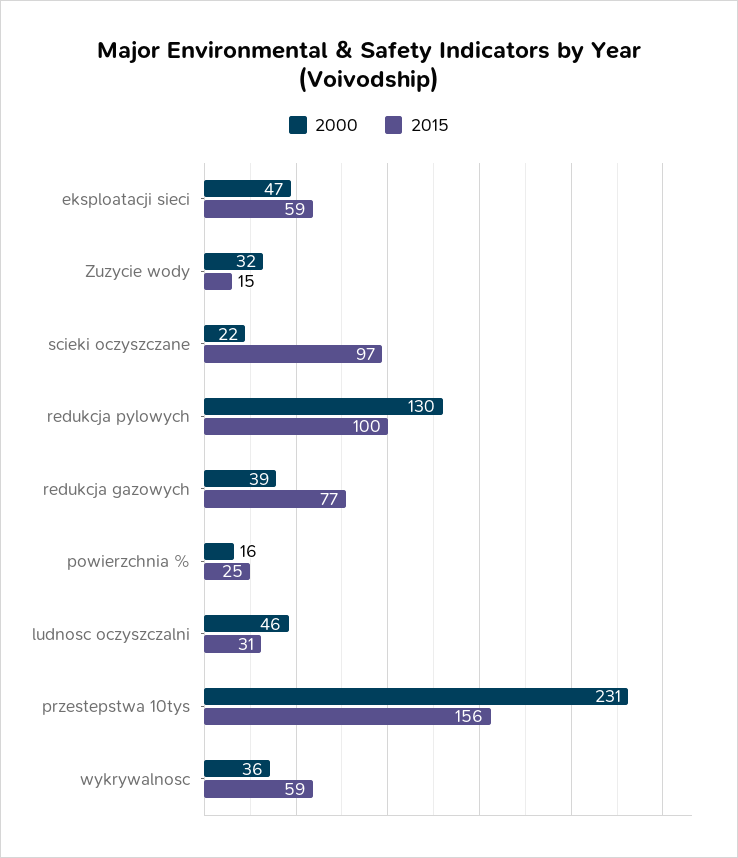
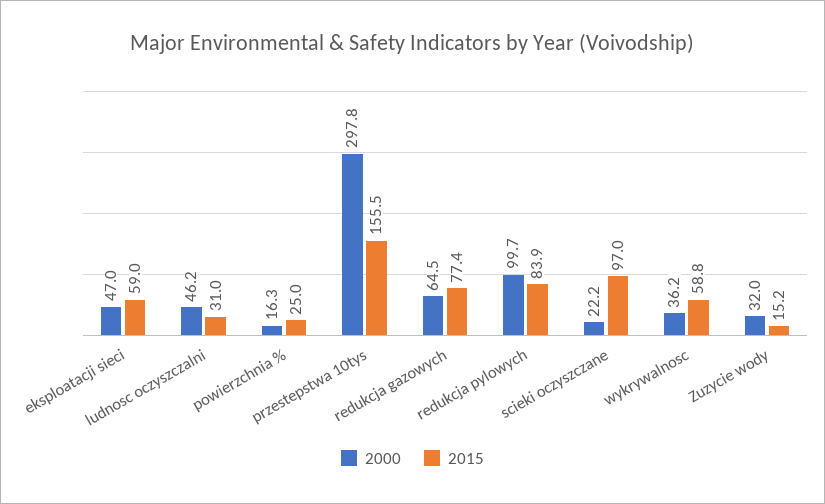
  {
    "2000": {
      "eksploatacji sieci": 47,
      "Zuzycie wody": 32,
      "scieki oczyszczane": 22.2,
-     "redukcja pylowych": 130,
+     "redukcja pylowych": 99.7,
-     "redukcja gazowych": 39,
+     "redukcja gazowych": 64.5,
      "powierzchnia %": 16.3,
      "ludnosc oczyszczalni": 46.2,
-     "przestepstwa 10tys": 231,
+     "przestepstwa 10tys": 297.8,
      "wykrywalnosc": 36.2
    },
    "2015": {
      "eksploatacji sieci": 59,
      "Zuzycie wody": 15.2,
      "scieki oczyszczane": 97,
-     "redukcja pylowych": 100,
+     "redukcja pylowych": 83.9,
      "redukcja gazowych": 77.4,
      "powierzchnia %": 25,
      "ludnosc oczyszczalni": 31,
      "przestepstwa 10tys": 155.5,
      "wykrywalnosc": 58.8
    }
  }

